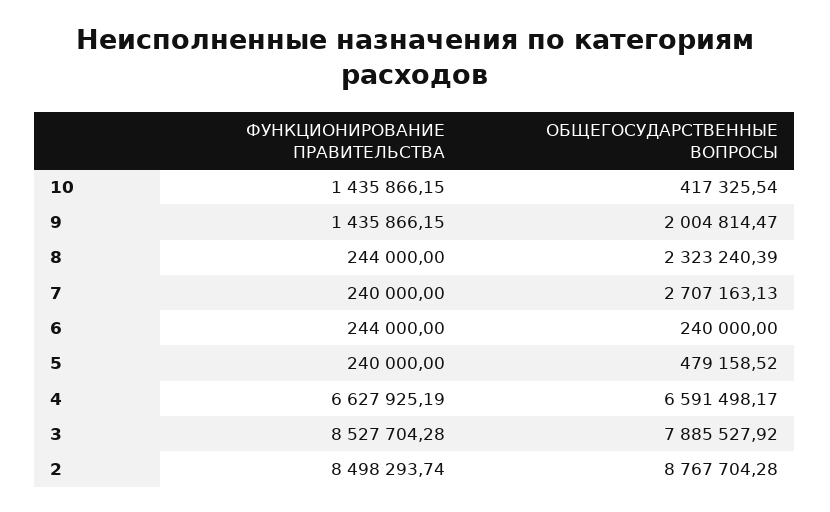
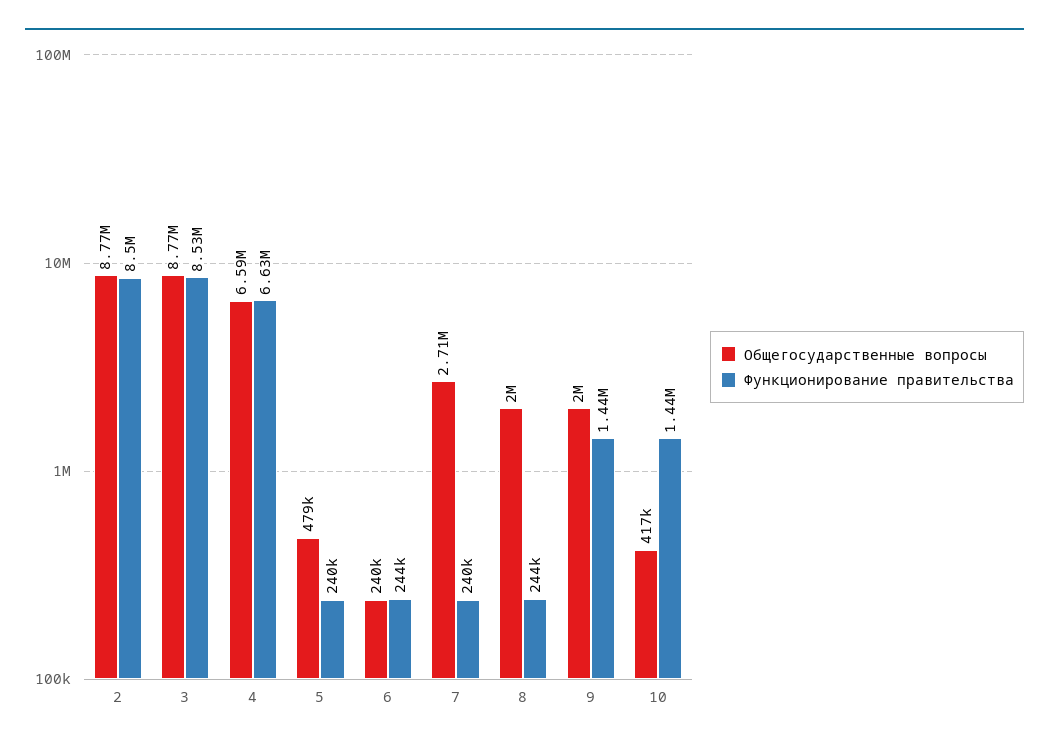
  {
    "ФУНКЦИОНИРОВАНИЕ ПРАВИТЕЛЬСТВА": {
      "10": 1435866.15,
      "9": 1435866.15,
      "8": 244000,
      "7": 240000,
      "6": 244000,
      "5": 240000,
      "4": 6627925.19,
      "3": 8527704.28,
      "2": 8498293.74
    },
    "ОБЩЕГОСУДАРСТВЕННЫЕ ВОПРОСЫ": {
      "10": 417325.54,
      "9": 2004814.47,
-     "8": 2323240.39,
+     "8": 2000000,
      "7": 2707163.13,
      "6": 240000,
      "5": 479158.52,
      "4": 6591498.17,
-     "3": 7885527.92,
+     "3": 8770000,
      "2": 8767704.28
    }
  }

